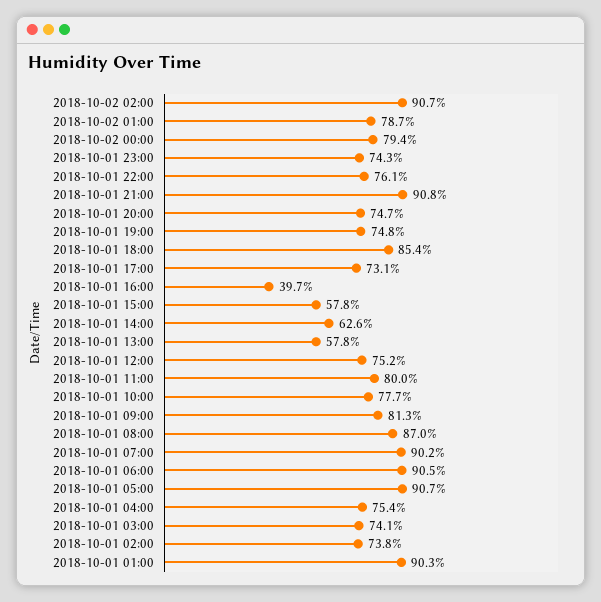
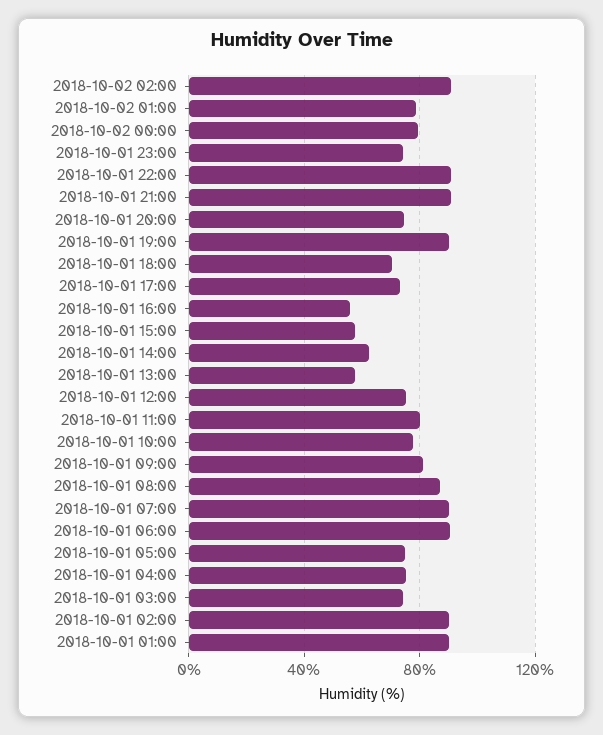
  {
    "2018-10-02 02:00": 90.7,
    "2018-10-02 01:00": 78.7,
    "2018-10-02 00:00": 79.4,
    "2018-10-01 23:00": 74.3,
-   "2018-10-01 22:00": 76.1,
+   "2018-10-01 22:00": 90,
    "2018-10-01 21:00": 90.8,
    "2018-10-01 20:00": 74.7,
-   "2018-10-01 19:00": 74.8,
+   "2018-10-01 19:00": 90,
-   "2018-10-01 18:00": 85.4,
+   "2018-10-01 18:00": 70,
    "2018-10-01 17:00": 73.1,
-   "2018-10-01 16:00": 39.7,
+   "2018-10-01 16:00": 55,
    "2018-10-01 15:00": 57.8,
    "2018-10-01 14:00": 62.6,
    "2018-10-01 13:00": 57.8,
    "2018-10-01 12:00": 75.2,
    "2018-10-01 11:00": 80,
    "2018-10-01 10:00": 77.7,
    "2018-10-01 09:00": 81.3,
    "2018-10-01 08:00": 87,
    "2018-10-01 07:00": 90.2,
    "2018-10-01 06:00": 90.5,
-   "2018-10-01 05:00": 90.7,
+   "2018-10-01 05:00": 75,
    "2018-10-01 04:00": 75.4,
    "2018-10-01 03:00": 74.1,
-   "2018-10-01 02:00": 73.8,
+   "2018-10-01 02:00": 90,
    "2018-10-01 01:00": 90.3
  }

